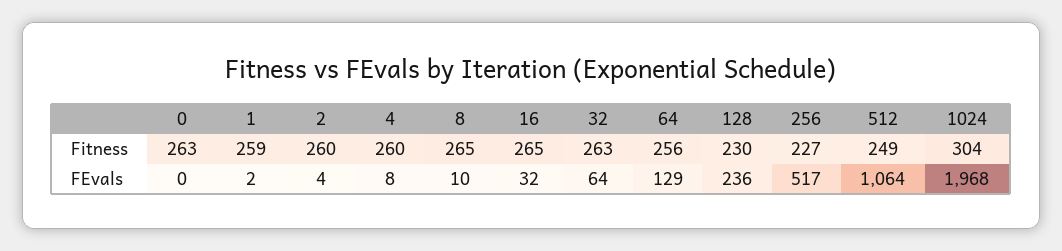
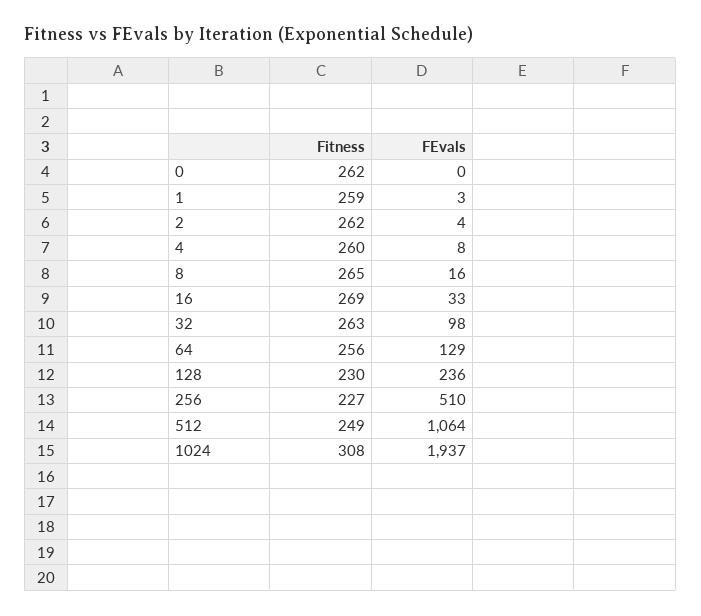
  {
    "0": {
-     "Fitness": 263,
+     "Fitness": 262,
      "FEvals": 0
    },
    "1": {
      "Fitness": 259,
-     "FEvals": 2
+     "FEvals": 3
    },
    "2": {
-     "Fitness": 260,
+     "Fitness": 262,
      "FEvals": 4
    },
    "4": {
      "Fitness": 260,
      "FEvals": 8
    },
    "8": {
      "Fitness": 265,
-     "FEvals": 10
+     "FEvals": 16
    },
    "16": {
-     "Fitness": 265,
+     "Fitness": 269,
-     "FEvals": 32
+     "FEvals": 33
    },
    "32": {
      "Fitness": 263,
-     "FEvals": 64
+     "FEvals": 98
    },
    "64": {
      "Fitness": 256,
      "FEvals": 129
    },
    "128": {
      "Fitness": 230,
      "FEvals": 236
    },
    "256": {
      "Fitness": 227,
-     "FEvals": 517
+     "FEvals": 510
    },
    "512": {
      "Fitness": 249,
      "FEvals": 1064
    },
    "1024": {
-     "Fitness": 304,
+     "Fitness": 308,
-     "FEvals": 1968
+     "FEvals": 1937
    }
  }

